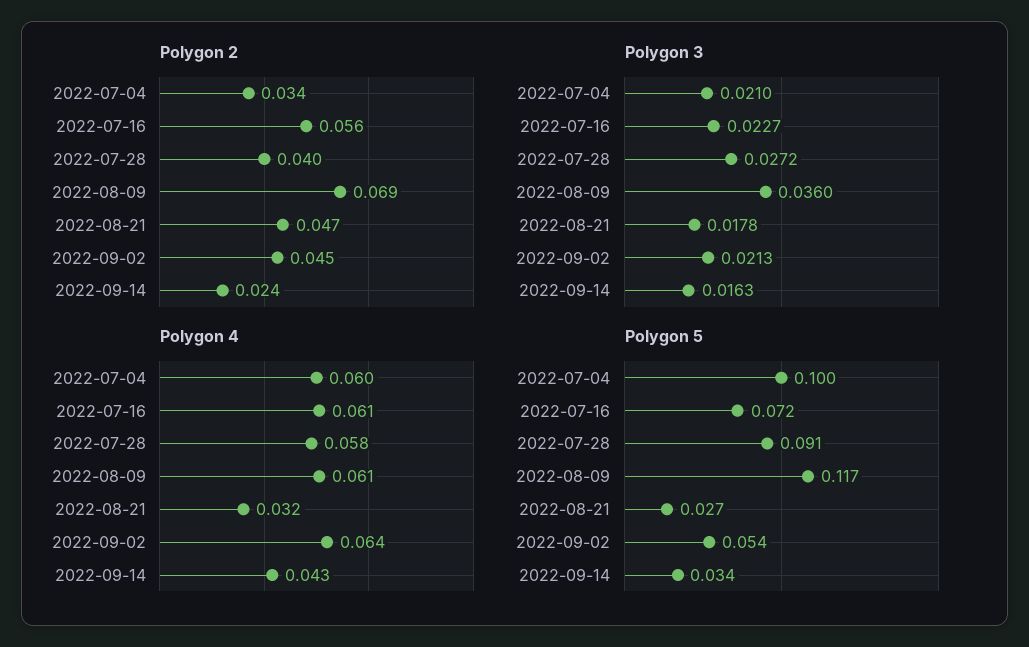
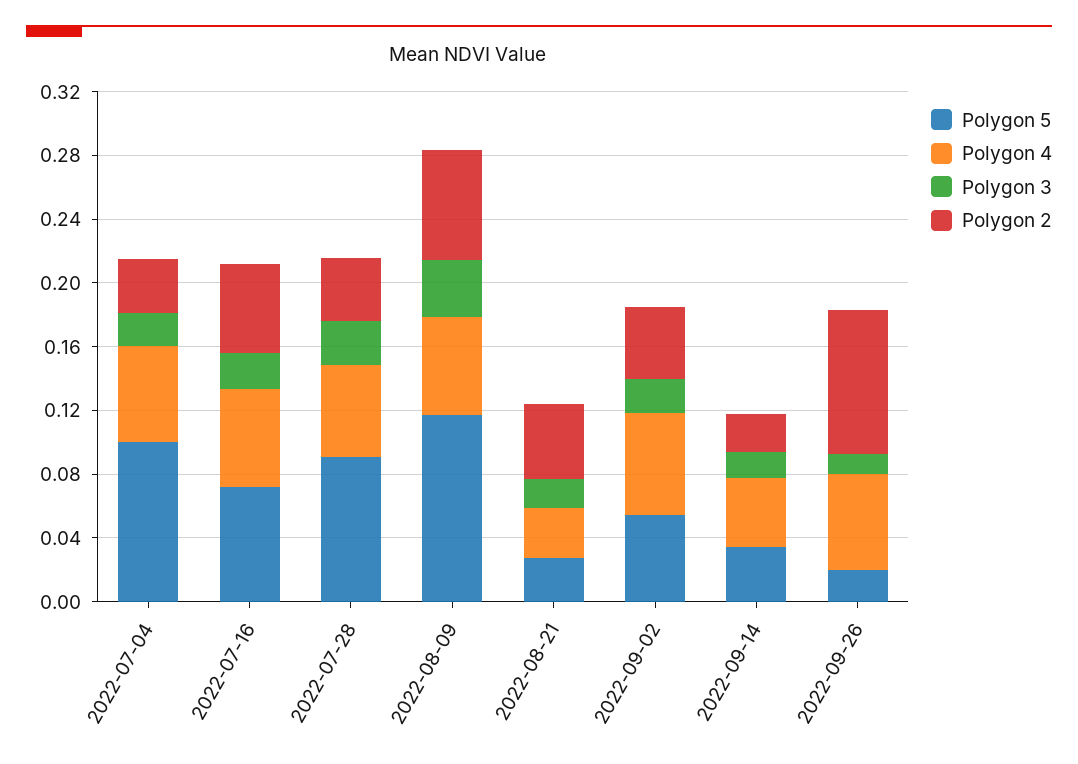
  {
    "Polygon 2": {
      "2022-07-04": 0.034,
      "2022-07-16": 0.056,
      "2022-07-28": 0.04,
      "2022-08-09": 0.069,
      "2022-08-21": 0.047,
      "2022-09-02": 0.045,
-     "2022-09-14": 0.024
+     "2022-09-14": 0.024,
+     "2022-09-26": 0.09
    },
    "Polygon 3": {
      "2022-07-04": 0.021,
      "2022-07-16": 0.0227,
      "2022-07-28": 0.0272,
      "2022-08-09": 0.036,
      "2022-08-21": 0.0178,
      "2022-09-02": 0.0213,
-     "2022-09-14": 0.0163
+     "2022-09-14": 0.0163,
+     "2022-09-26": 0.01
    },
    "Polygon 4": {
      "2022-07-04": 0.06,
      "2022-07-16": 0.061,
      "2022-07-28": 0.058,
      "2022-08-09": 0.061,
      "2022-08-21": 0.032,
      "2022-09-02": 0.064,
-     "2022-09-14": 0.043
+     "2022-09-14": 0.043,
+     "2022-09-26": 0.06
    },
    "Polygon 5": {
      "2022-07-04": 0.1,
      "2022-07-16": 0.072,
      "2022-07-28": 0.091,
      "2022-08-09": 0.117,
      "2022-08-21": 0.027,
      "2022-09-02": 0.054,
-     "2022-09-14": 0.034
+     "2022-09-14": 0.034,
+     "2022-09-26": 0.02
    }
  }

